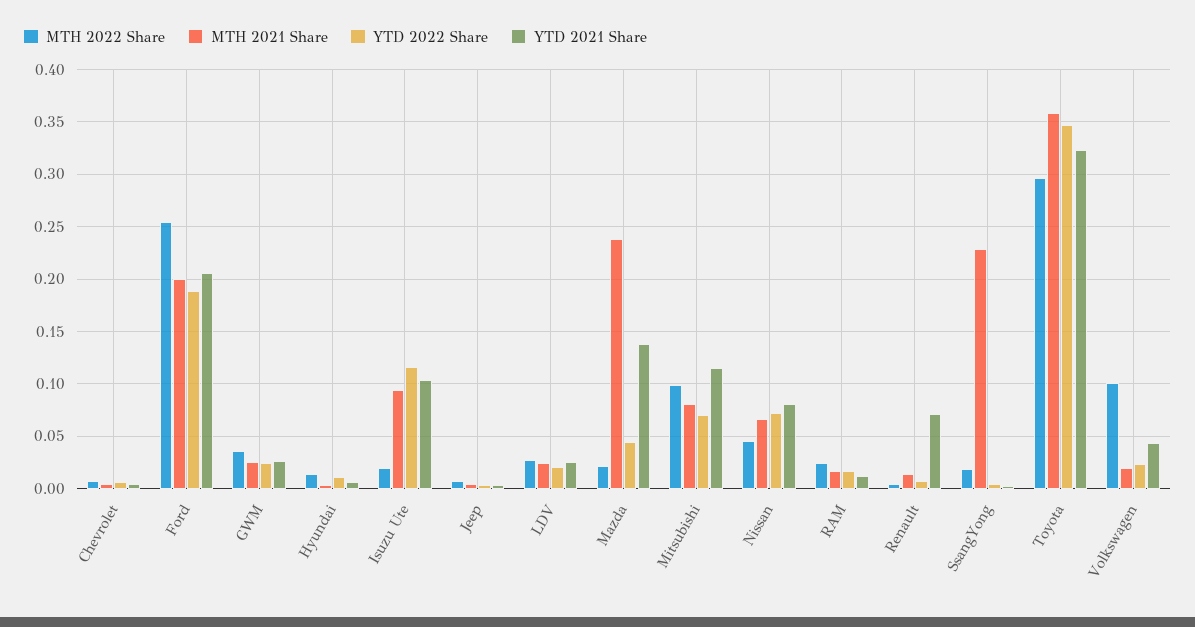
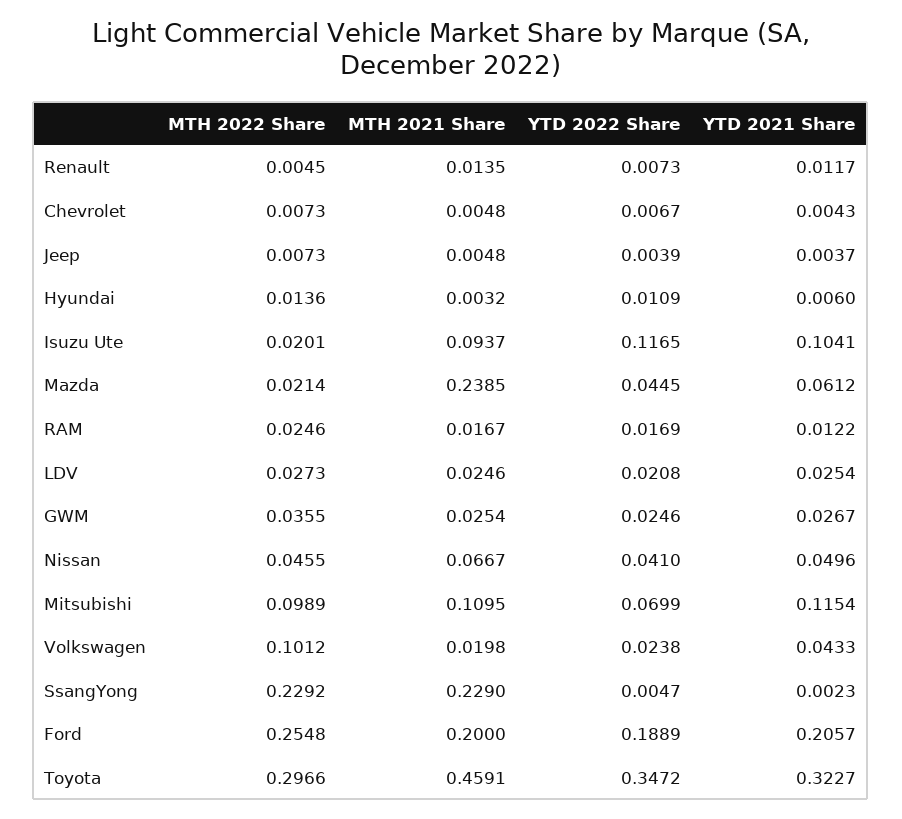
  {
    "MTH 2022 Share": {
      "Chevrolet": 0.0073,
      "Ford": 0.2548,
      "GWM": 0.0355,
      "Hyundai": 0.0136,
      "Isuzu Ute": 0.0201,
      "Jeep": 0.0073,
      "LDV": 0.0273,
      "Mazda": 0.0214,
      "Mitsubishi": 0.0989,
      "Nissan": 0.0455,
      "RAM": 0.0246,
      "Renault": 0.0045,
-     "SsangYong": 0.02,
+     "SsangYong": 0.2292,
      "Toyota": 0.2966,
      "Volkswagen": 0.1012
    },
    "MTH 2021 Share": {
      "Chevrolet": 0.0048,
      "Ford": 0.2,
      "GWM": 0.0254,
      "Hyundai": 0.0032,
      "Isuzu Ute": 0.0937,
      "Jeep": 0.0048,
      "LDV": 0.0246,
      "Mazda": 0.2385,
-     "Mitsubishi": 0.08,
+     "Mitsubishi": 0.1095,
      "Nissan": 0.0667,
      "RAM": 0.0167,
      "Renault": 0.0135,
      "SsangYong": 0.229,
-     "Toyota": 0.36,
+     "Toyota": 0.4591,
      "Volkswagen": 0.0198
    },
    "YTD 2022 Share": {
      "Chevrolet": 0.0067,
      "Ford": 0.1889,
      "GWM": 0.0246,
      "Hyundai": 0.0109,
      "Isuzu Ute": 0.1165,
      "Jeep": 0.0039,
      "LDV": 0.0208,
      "Mazda": 0.0445,
      "Mitsubishi": 0.0699,
-     "Nissan": 0.07,
+     "Nissan": 0.041,
      "RAM": 0.0169,
      "Renault": 0.0073,
      "SsangYong": 0.0047,
      "Toyota": 0.3472,
      "Volkswagen": 0.0238
    },
    "YTD 2021 Share": {
      "Chevrolet": 0.0043,
      "Ford": 0.2057,
      "GWM": 0.0267,
      "Hyundai": 0.006,
      "Isuzu Ute": 0.1041,
      "Jeep": 0.0037,
      "LDV": 0.0254,
-     "Mazda": 0.14,
+     "Mazda": 0.0612,
      "Mitsubishi": 0.1154,
-     "Nissan": 0.08,
+     "Nissan": 0.0496,
      "RAM": 0.0122,
-     "Renault": 0.07,
+     "Renault": 0.0117,
      "SsangYong": 0.0023,
      "Toyota": 0.3227,
      "Volkswagen": 0.0433
    }
  }

